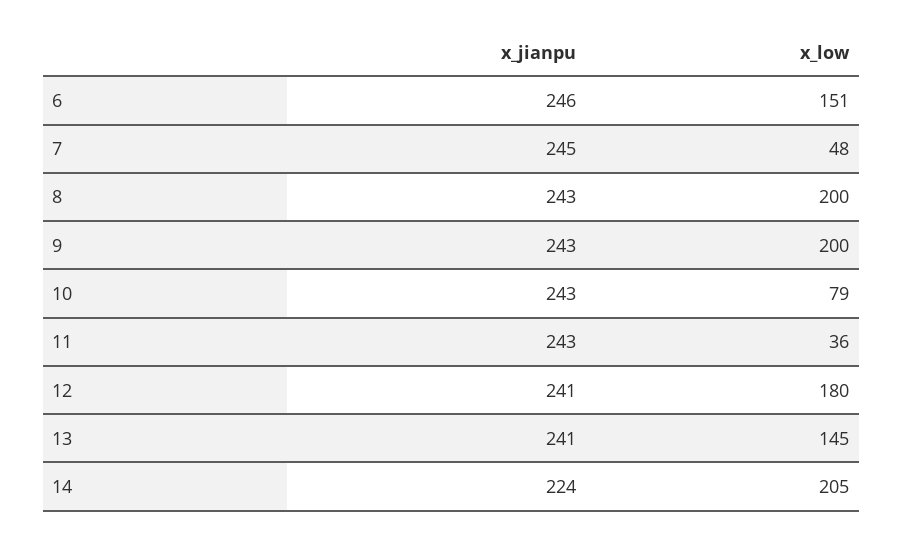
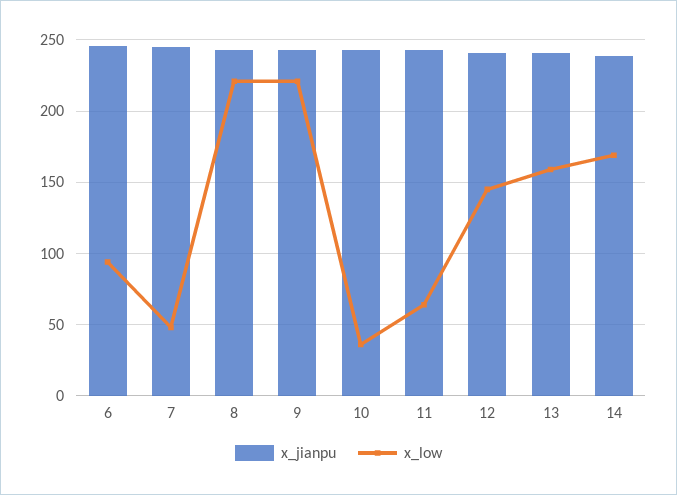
  {
    "x_jianpu": {
      "6": 246,
      "7": 245,
      "8": 243,
      "9": 243,
      "10": 243,
      "11": 243,
      "12": 241,
      "13": 241,
-     "14": 224
+     "14": 240
    },
    "x_low": {
-     "6": 151,
+     "6": 95,
      "7": 48,
-     "8": 200,
+     "8": 220,
-     "9": 200,
+     "9": 220,
-     "10": 79,
+     "10": 35,
-     "11": 36,
+     "11": 65,
-     "12": 180,
+     "12": 145,
-     "13": 145,
+     "13": 160,
-     "14": 205
+     "14": 170
    }
  }

